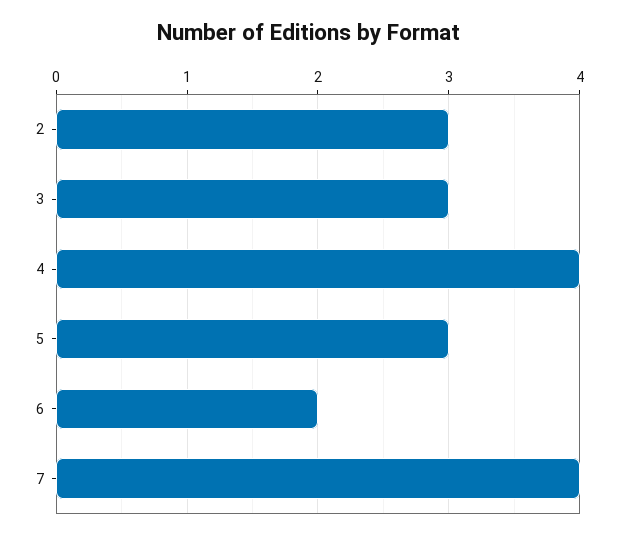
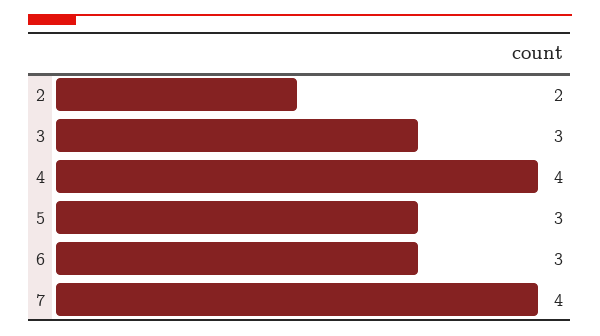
  {
-   "2": 3,
+   "2": 2,
    "3": 3,
    "4": 4,
    "5": 3,
-   "6": 2,
+   "6": 3,
    "7": 4
  }

